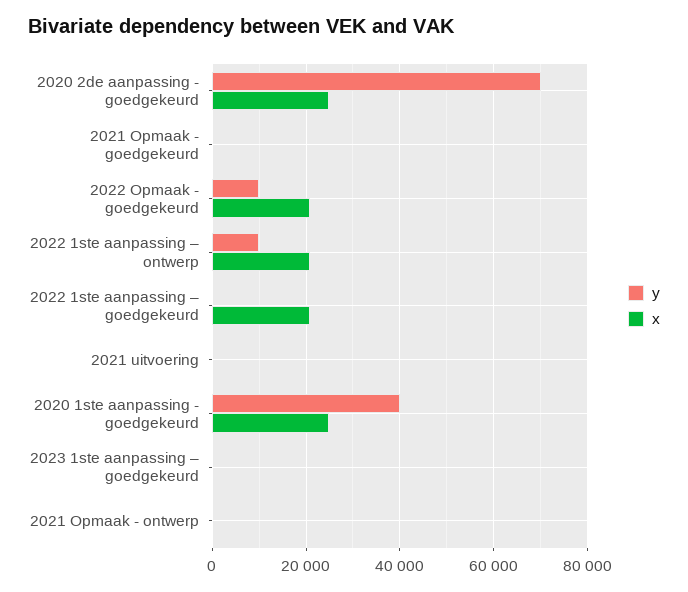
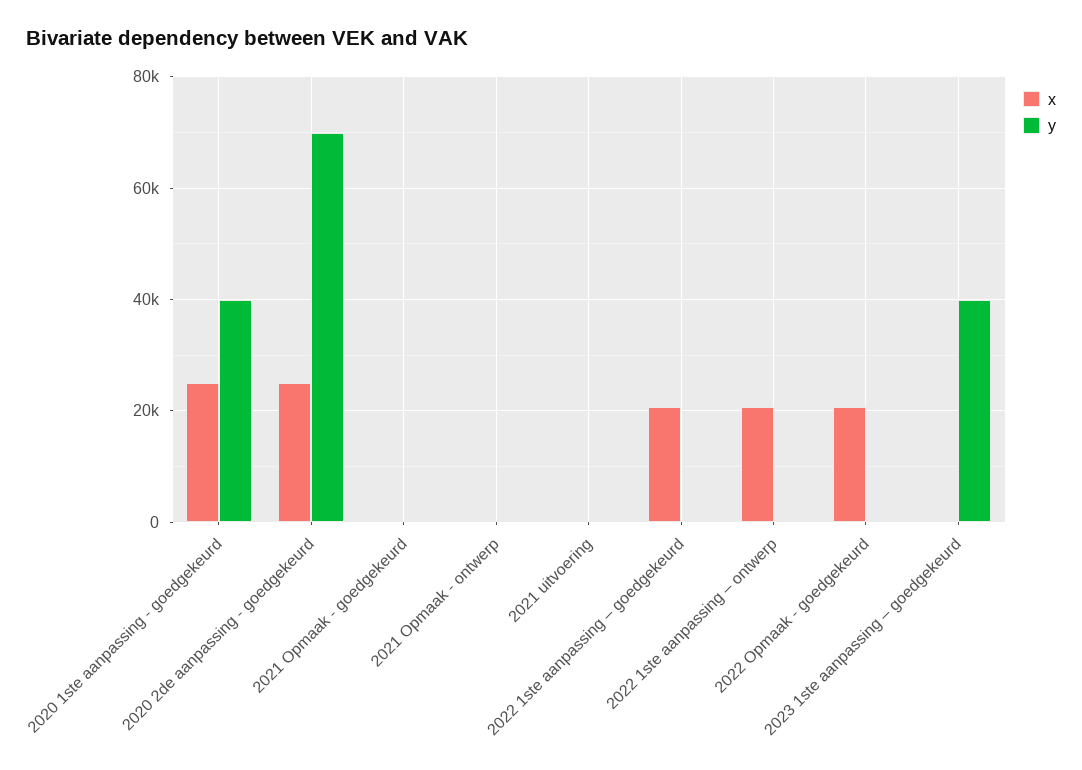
  {
    "y": {
      "2020 2de aanpassing - goedgekeurd": 70000,
      "2021 Opmaak - goedgekeurd": 0,
-     "2022 Opmaak - goedgekeurd": 10000,
+     "2022 Opmaak - goedgekeurd": 0,
-     "2022 1ste aanpassing – ontwerp": 10000,
+     "2022 1ste aanpassing – ontwerp": 0,
      "2022 1ste aanpassing – goedgekeurd": 0,
      "2021 uitvoering": 0,
      "2020 1ste aanpassing - goedgekeurd": 40000,
-     "2023 1ste aanpassing – goedgekeurd": 0,
+     "2023 1ste aanpassing – goedgekeurd": 40000,
      "2021 Opmaak - ontwerp": 0
    },
    "x": {
      "2020 2de aanpassing - goedgekeurd": 26000,
      "2021 Opmaak - goedgekeurd": 0,
      "2022 Opmaak - goedgekeurd": 20000,
      "2022 1ste aanpassing – ontwerp": 20000,
      "2022 1ste aanpassing – goedgekeurd": 20000,
      "2021 uitvoering": 0,
      "2020 1ste aanpassing - goedgekeurd": 26000,
      "2023 1ste aanpassing – goedgekeurd": 0,
      "2021 Opmaak - ontwerp": 0
    }
  }

